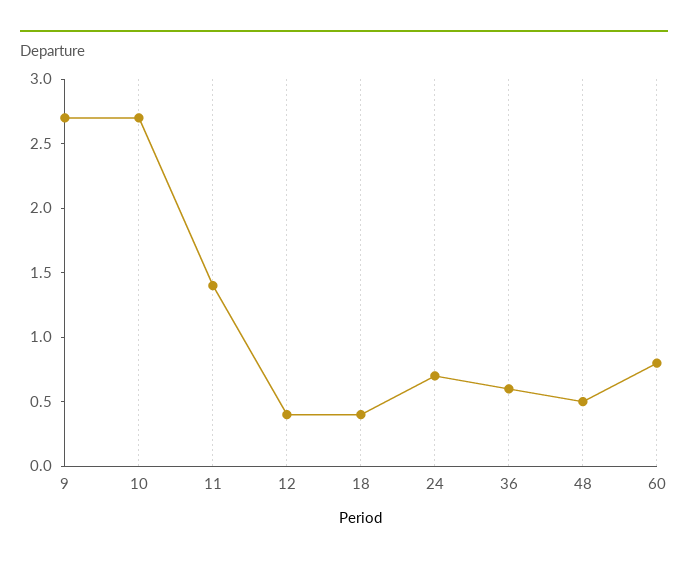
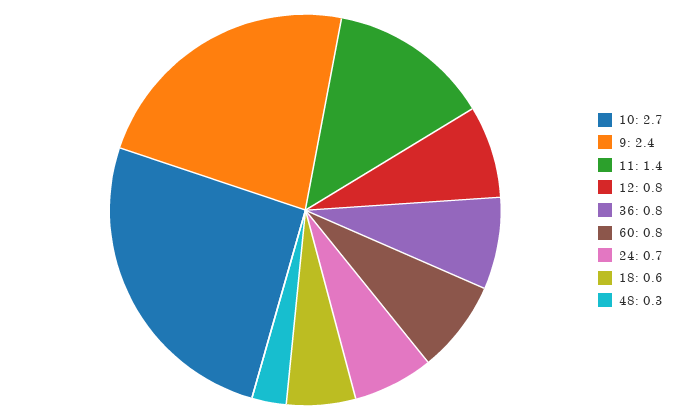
  {
-   "9": 2.7,
+   "9": 2.4,
    "10": 2.7,
    "11": 1.4,
-   "12": 0.4,
+   "12": 0.8,
-   "18": 0.4,
+   "18": 0.6,
    "24": 0.7,
-   "36": 0.6,
+   "36": 0.8,
-   "48": 0.5,
+   "48": 0.3,
    "60": 0.8
  }

